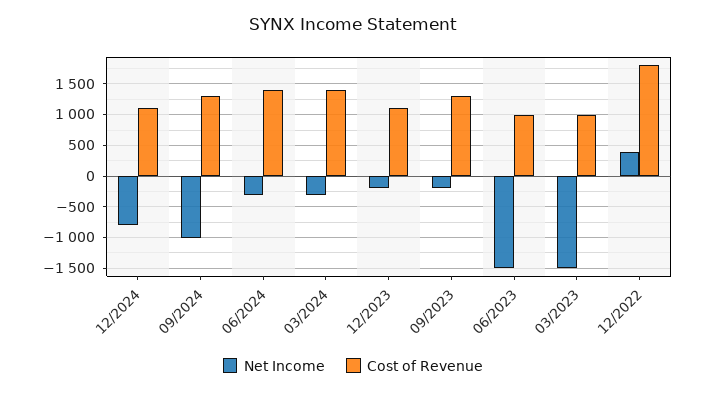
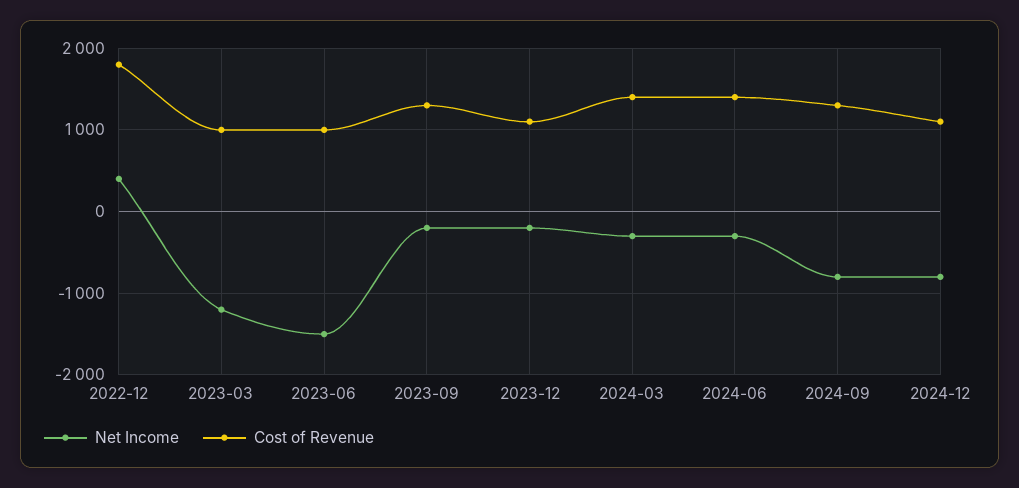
  {
    "Net Income": {
      "12/2024": -800,
-     "09/2024": -1000,
+     "09/2024": -800,
      "06/2024": -300,
      "03/2024": -300,
      "12/2023": -200,
      "09/2023": -200,
      "06/2023": -1500,
-     "03/2023": -1500,
+     "03/2023": -1200,
      "12/2022": 400
    },
    "Cost of Revenue": {
      "12/2024": 1100,
      "09/2024": 1300,
      "06/2024": 1400,
      "03/2024": 1400,
      "12/2023": 1100,
      "09/2023": 1300,
      "06/2023": 1000,
      "03/2023": 1000,
      "12/2022": 1800
    }
  }

